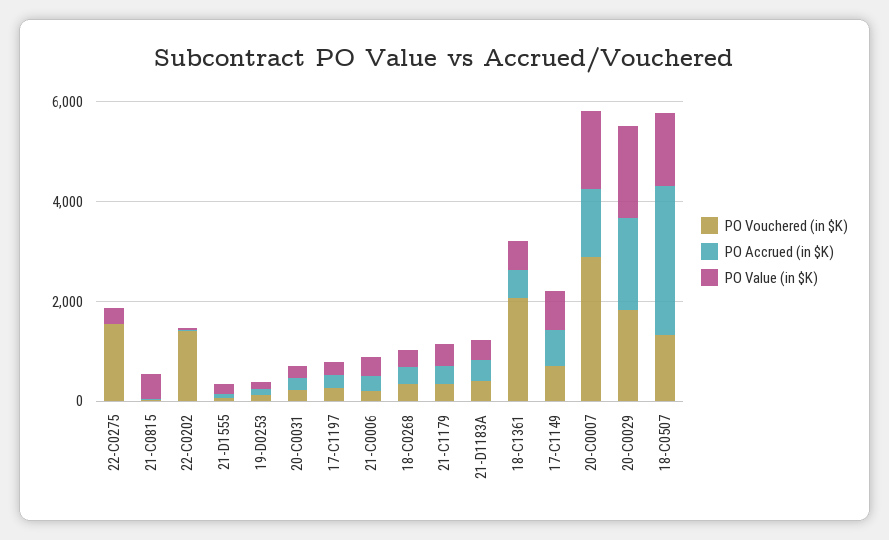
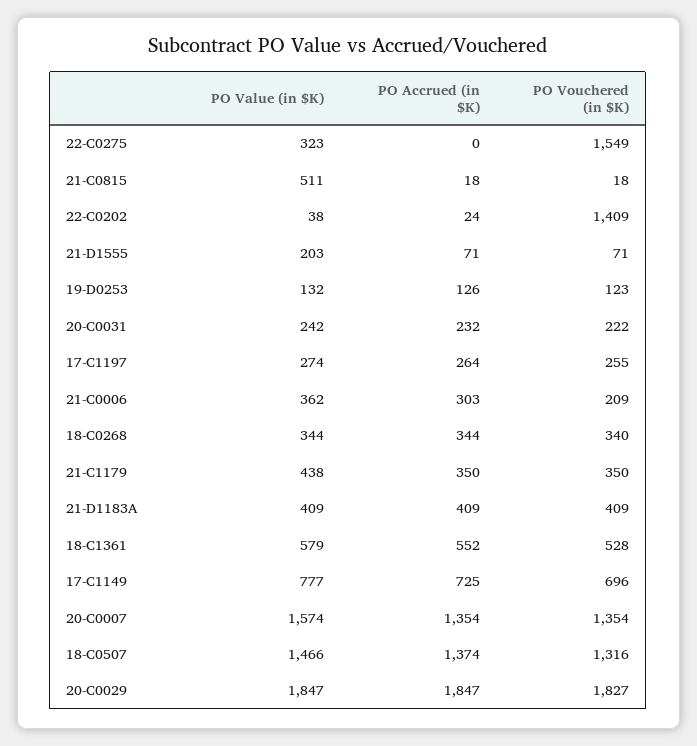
  {
    "PO Vouchered (in $K)": {
      "22-C0275": 1549,
      "21-C0815": 18,
      "22-C0202": 1409,
      "21-D1555": 71,
      "19-D0253": 123,
      "20-C0031": 222,
      "17-C1197": 255,
      "21-C0006": 209,
      "18-C0268": 340,
      "21-C1179": 350,
      "21-D1183A": 409,
-     "18-C1361": 2000,
+     "18-C1361": 528,
      "17-C1149": 696,
-     "20-C0007": 3000,
+     "20-C0007": 1354,
      "20-C0029": 1827,
      "18-C0507": 1316
    },
    "PO Accrued (in $K)": {
      "22-C0275": 0,
      "21-C0815": 18,
      "22-C0202": 24,
      "21-D1555": 71,
      "19-D0253": 126,
      "20-C0031": 232,
      "17-C1197": 264,
      "21-C0006": 303,
      "18-C0268": 344,
      "21-C1179": 350,
      "21-D1183A": 409,
      "18-C1361": 552,
      "17-C1149": 725,
      "20-C0007": 1354,
      "20-C0029": 1847,
-     "18-C0507": 3000
+     "18-C0507": 1374
    },
    "PO Value (in $K)": {
      "22-C0275": 323,
      "21-C0815": 511,
      "22-C0202": 38,
      "21-D1555": 203,
      "19-D0253": 132,
      "20-C0031": 242,
      "17-C1197": 274,
      "21-C0006": 362,
      "18-C0268": 344,
      "21-C1179": 438,
      "21-D1183A": 409,
      "18-C1361": 579,
      "17-C1149": 777,
      "20-C0007": 1574,
      "20-C0029": 1847,
      "18-C0507": 1466
    }
  }

